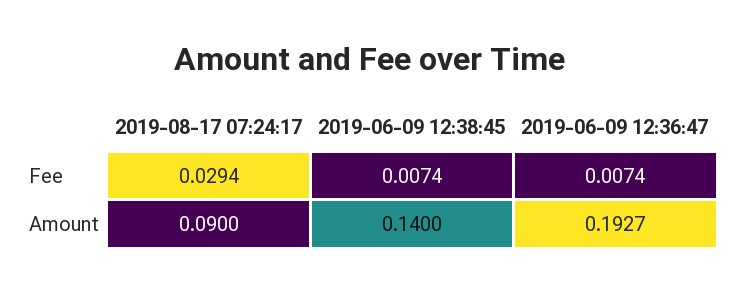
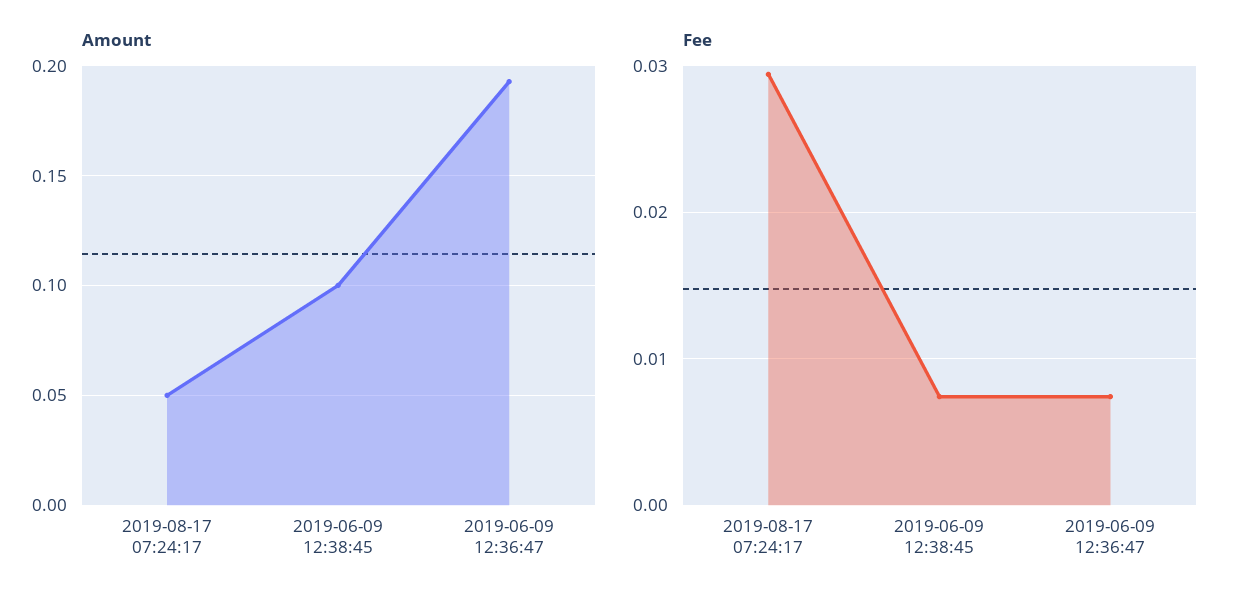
  {
    "Fee": {
      "2019-08-17 07:24:17": 0.0294,
      "2019-06-09 12:38:45": 0.0074,
      "2019-06-09 12:36:47": 0.0074
    },
    "Amount": {
-     "2019-08-17 07:24:17": 0.09,
+     "2019-08-17 07:24:17": 0.05,
-     "2019-06-09 12:38:45": 0.14,
+     "2019-06-09 12:38:45": 0.1,
      "2019-06-09 12:36:47": 0.1927
    }
  }

